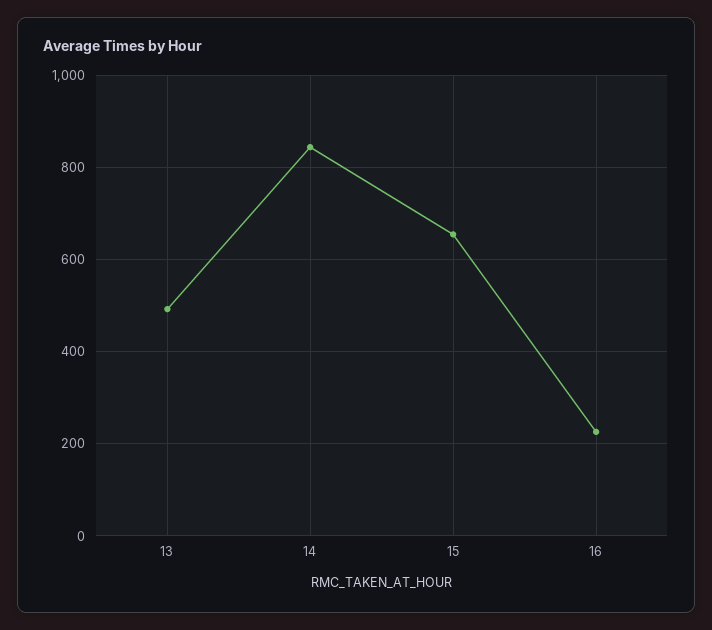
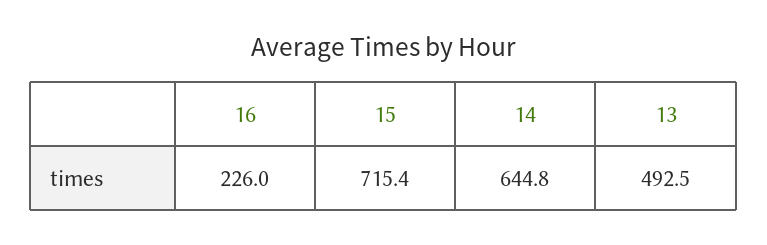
  {
    "13": 492.5,
-   "14": 840,
+   "14": 644.8,
-   "15": 660,
+   "15": 715.4,
    "16": 226
  }

